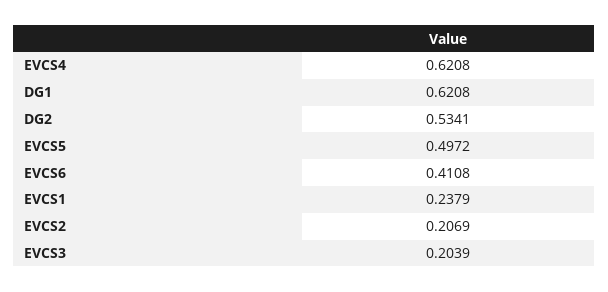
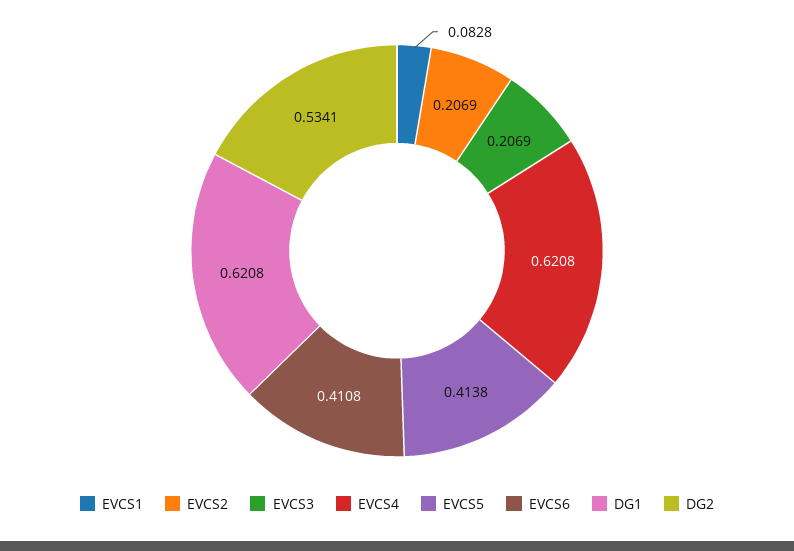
  {
    "EVCS4": 0.6208,
    "DG1": 0.6208,
    "DG2": 0.5341,
-   "EVCS5": 0.4972,
+   "EVCS5": 0.4138,
    "EVCS6": 0.4108,
-   "EVCS1": 0.2379,
+   "EVCS1": 0.0828,
    "EVCS2": 0.2069,
-   "EVCS3": 0.2039
+   "EVCS3": 0.2069
  }

